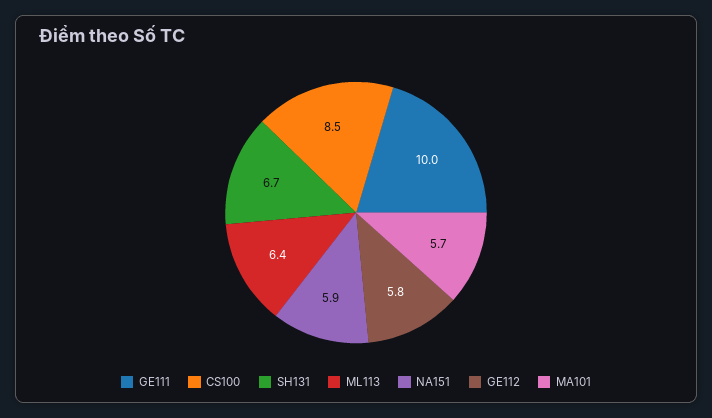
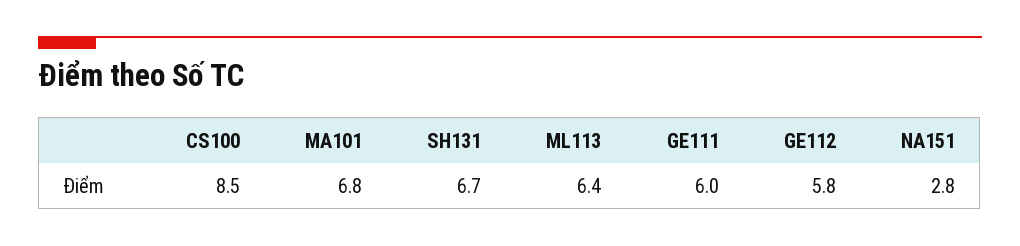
  {
-   "GE111": 10,
+   "GE111": 6,
    "CS100": 8.5,
    "SH131": 6.7,
    "ML113": 6.4,
-   "NA151": 5.9,
+   "NA151": 2.8,
    "GE112": 5.8,
-   "MA101": 5.7
+   "MA101": 6.8
  }

